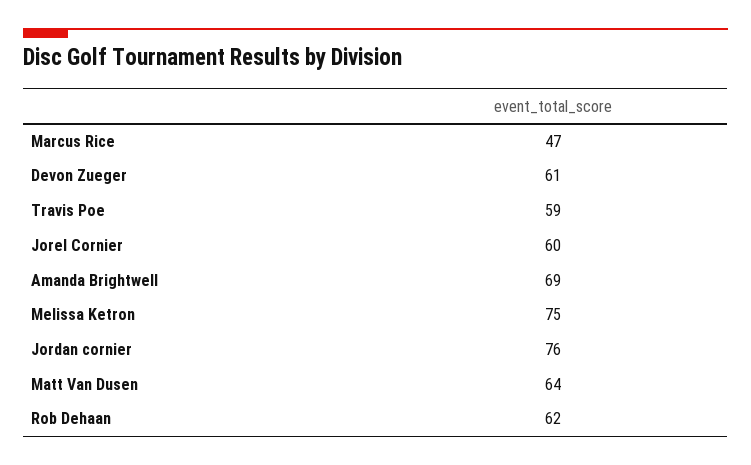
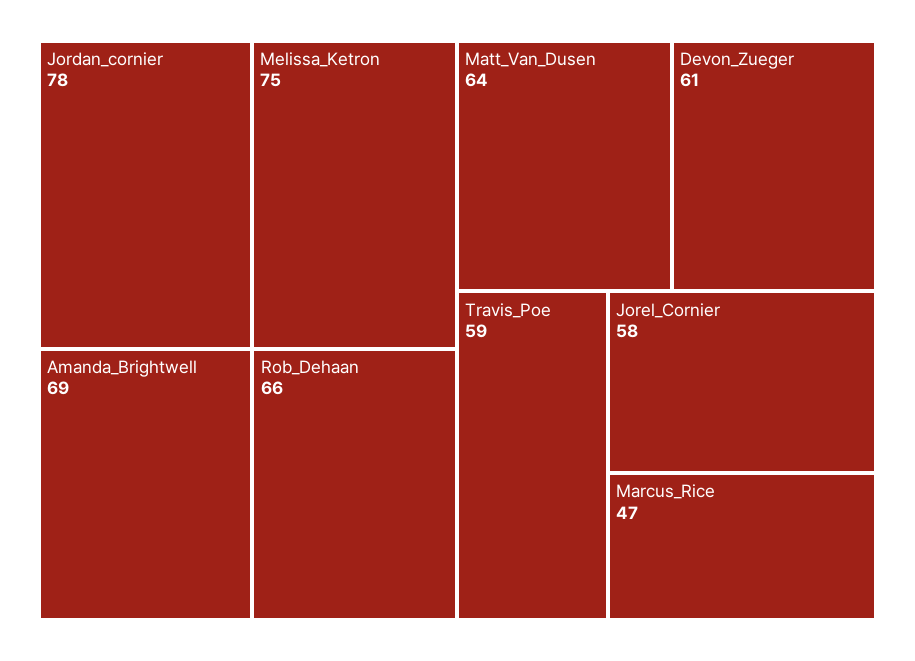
  {
    "Marcus Rice": 47,
    "Devon Zueger": 61,
    "Travis Poe": 59,
-   "Jorel Cornier": 60,
+   "Jorel Cornier": 58,
    "Amanda Brightwell": 69,
    "Melissa Ketron": 75,
-   "Jordan cornier": 76,
+   "Jordan cornier": 78,
    "Matt Van Dusen": 64,
-   "Rob Dehaan": 62
+   "Rob Dehaan": 66
  }

